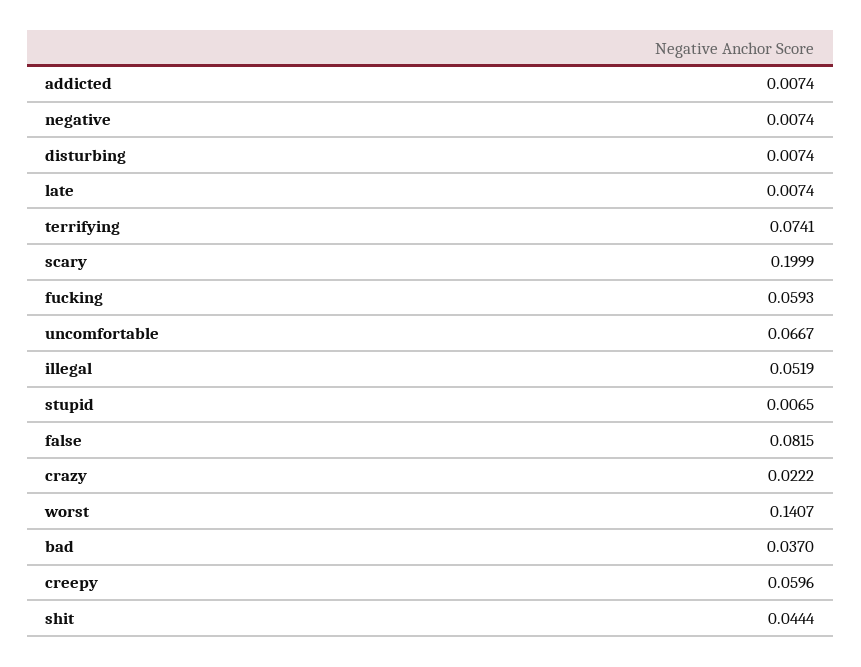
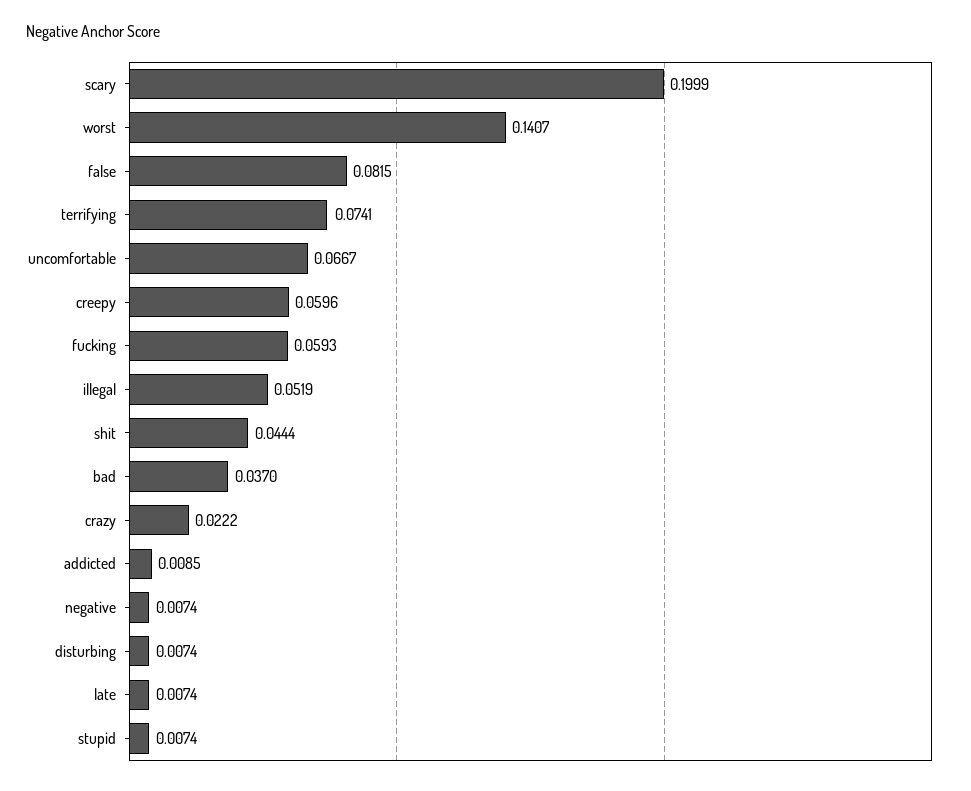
  {
-   "addicted": 0.0074,
+   "addicted": 0.0085,
    "negative": 0.0074,
    "disturbing": 0.0074,
    "late": 0.0074,
    "terrifying": 0.0741,
    "scary": 0.1999,
    "fucking": 0.0593,
    "uncomfortable": 0.0667,
    "illegal": 0.0519,
-   "stupid": 0.0065,
+   "stupid": 0.0074,
    "false": 0.0815,
    "crazy": 0.0222,
    "worst": 0.1407,
    "bad": 0.037,
    "creepy": 0.0596,
    "shit": 0.0444
  }

